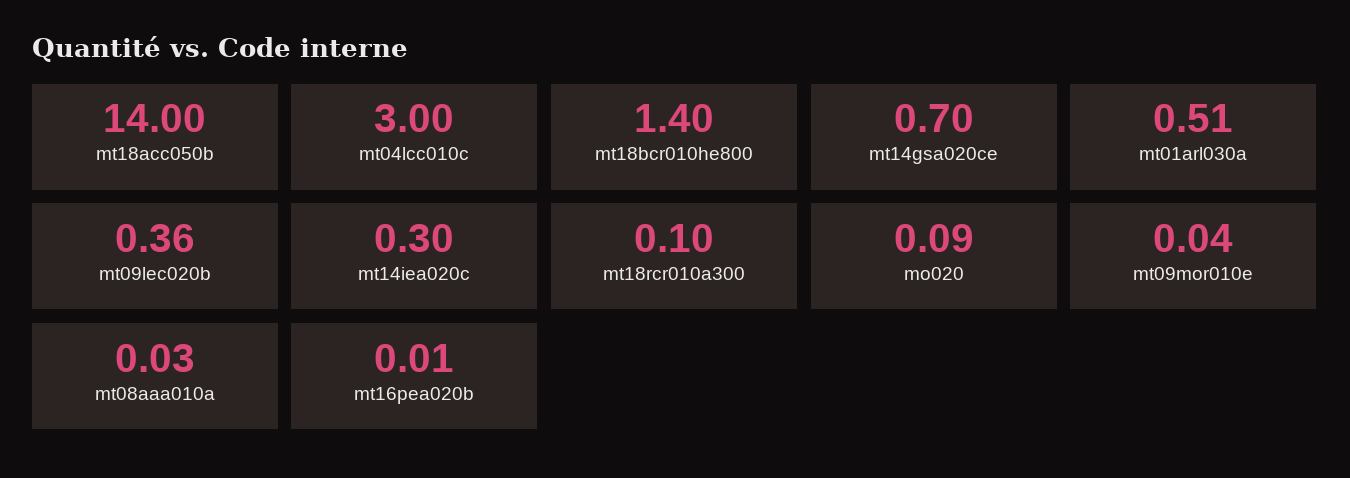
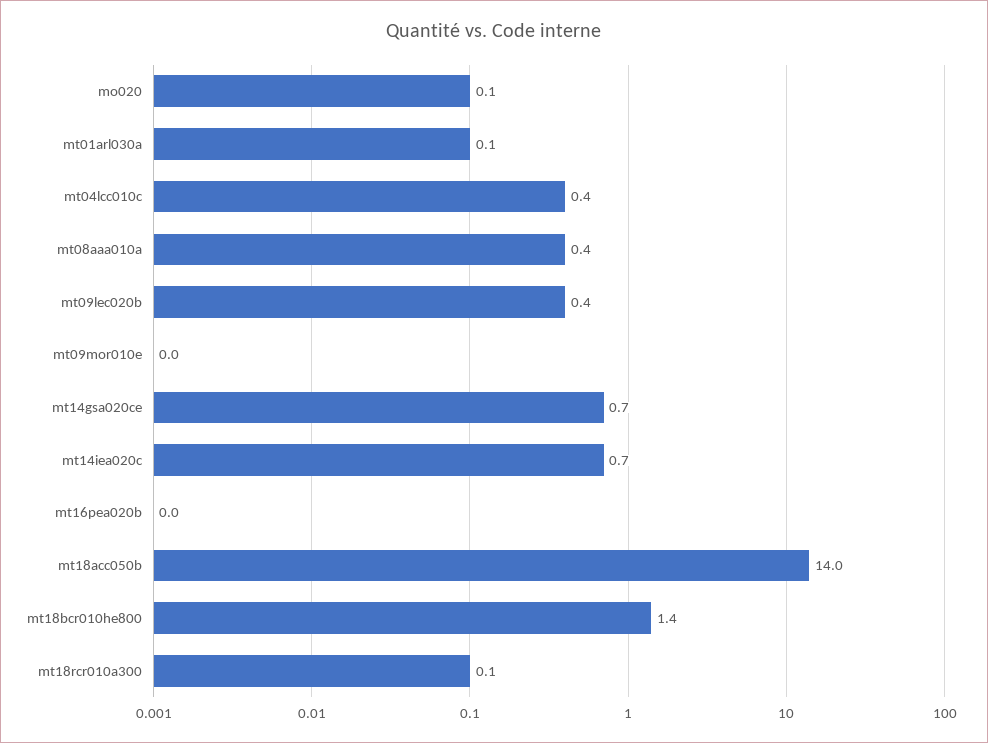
  {
    "mt18acc050b": 14,
-   "mt04lcc010c": 3,
+   "mt04lcc010c": 0.4,
    "mt18bcr010he800": 1.4,
    "mt14gsa020ce": 0.7,
-   "mt01arl030a": 0.51,
+   "mt01arl030a": 0.1,
    "mt09lec020b": 0.36,
-   "mt14iea020c": 0.3,
+   "mt14iea020c": 0.7,
    "mt18rcr010a300": 0.1,
    "mo020": 0.09,
    "mt09mor010e": 0.04,
-   "mt08aaa010a": 0.03,
+   "mt08aaa010a": 0.4,
    "mt16pea020b": 0.01
  }

